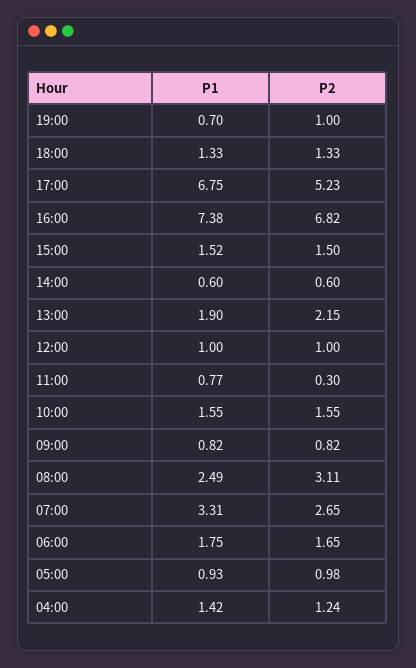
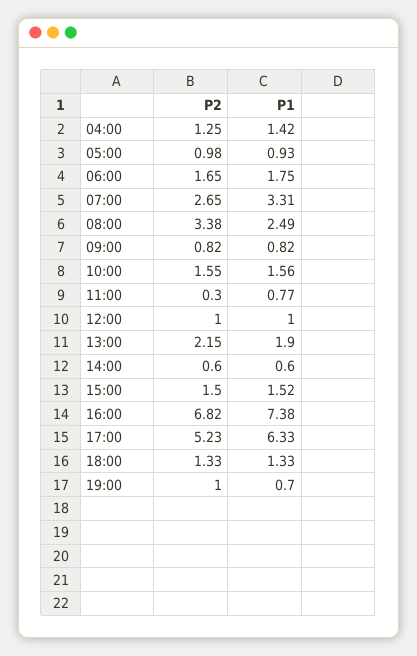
  {
    "P1": {
      "19:00": 0.7,
      "18:00": 1.33,
-     "17:00": 6.75,
+     "17:00": 6.33,
      "16:00": 7.38,
      "15:00": 1.52,
      "14:00": 0.6,
      "13:00": 1.9,
      "12:00": 1,
      "11:00": 0.77,
-     "10:00": 1.55,
+     "10:00": 1.56,
      "09:00": 0.82,
      "08:00": 2.49,
      "07:00": 3.31,
      "06:00": 1.75,
      "05:00": 0.93,
      "04:00": 1.42
    },
    "P2": {
      "19:00": 1,
      "18:00": 1.33,
      "17:00": 5.23,
      "16:00": 6.82,
      "15:00": 1.5,
      "14:00": 0.6,
      "13:00": 2.15,
      "12:00": 1,
      "11:00": 0.3,
      "10:00": 1.55,
      "09:00": 0.82,
-     "08:00": 3.11,
+     "08:00": 3.38,
      "07:00": 2.65,
      "06:00": 1.65,
      "05:00": 0.98,
-     "04:00": 1.24
+     "04:00": 1.25
    }
  }

